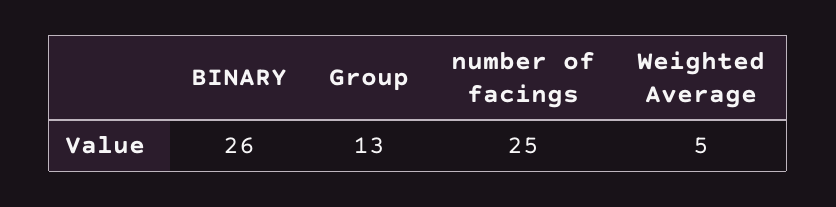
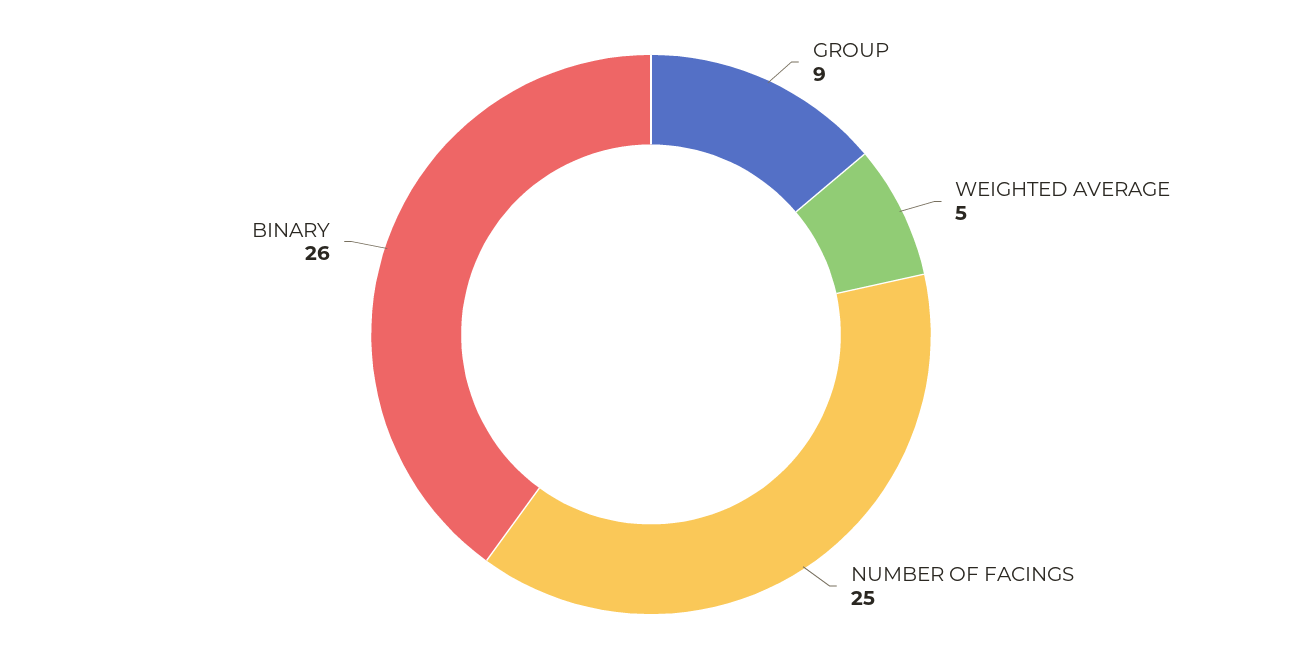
  {
    "BINARY": 26,
-   "Group": 13,
+   "Group": 9,
    "number of facings": 25,
    "Weighted Average": 5
  }

